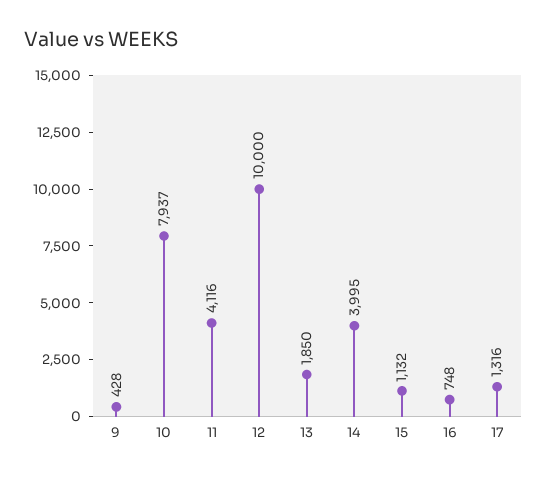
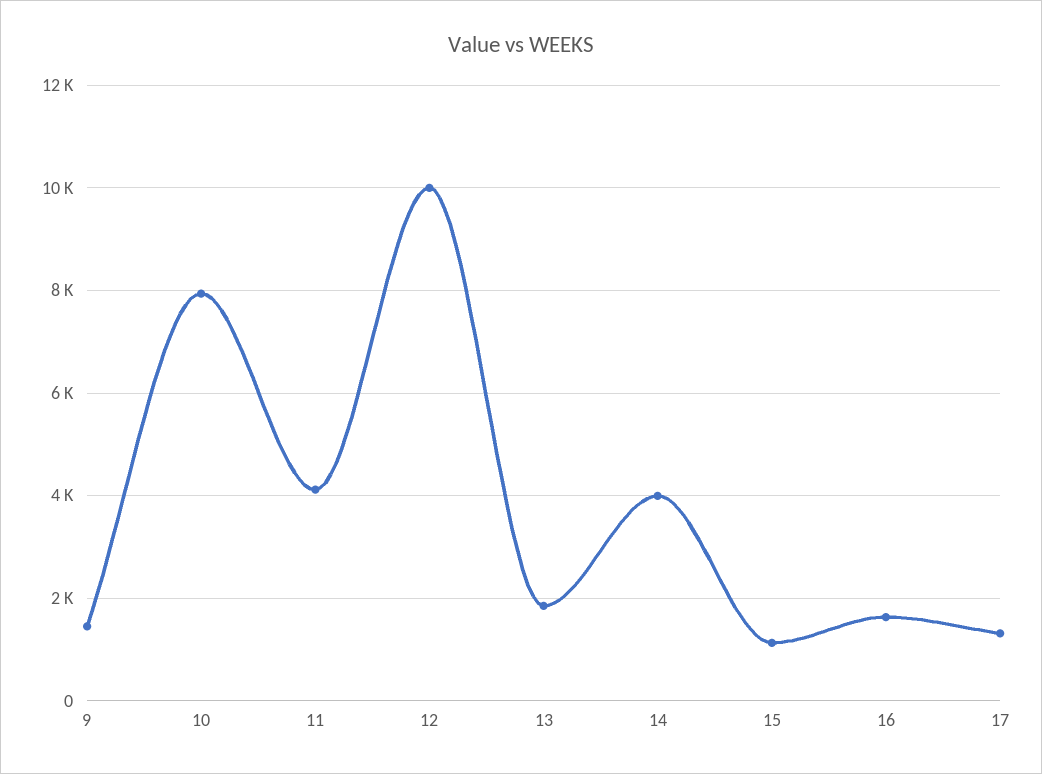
  {
-   "9": 428,
+   "9": 1400,
    "10": 7937,
    "11": 4116,
    "12": 10000,
    "13": 1850,
    "14": 3995,
    "15": 1132,
-   "16": 748,
+   "16": 1600,
    "17": 1316
  }

